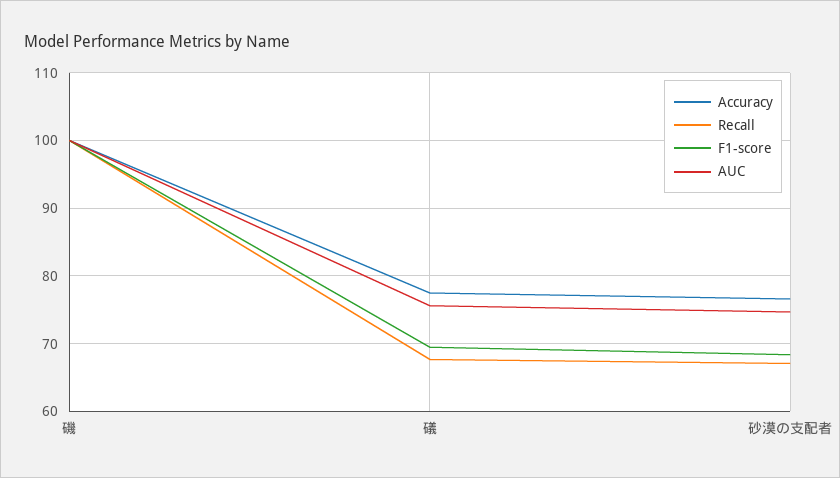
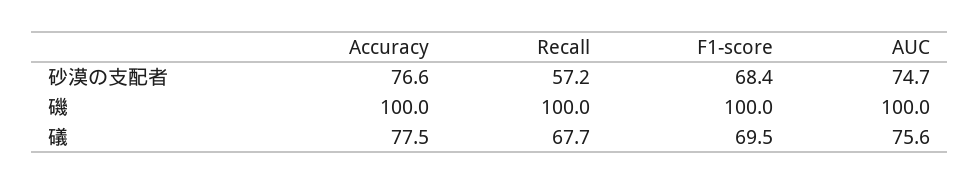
  {
    "Accuracy": {
      "磯": 100,
      "礒": 77.5,
      "砂漠の支配者": 76.6
    },
    "Recall": {
      "磯": 100,
      "礒": 67.7,
-     "砂漠の支配者": 67
+     "砂漠の支配者": 57.2
    },
    "F1-score": {
      "磯": 100,
      "礒": 69.5,
      "砂漠の支配者": 68.4
    },
    "AUC": {
      "磯": 100,
      "礒": 75.6,
      "砂漠の支配者": 74.7
    }
  }

